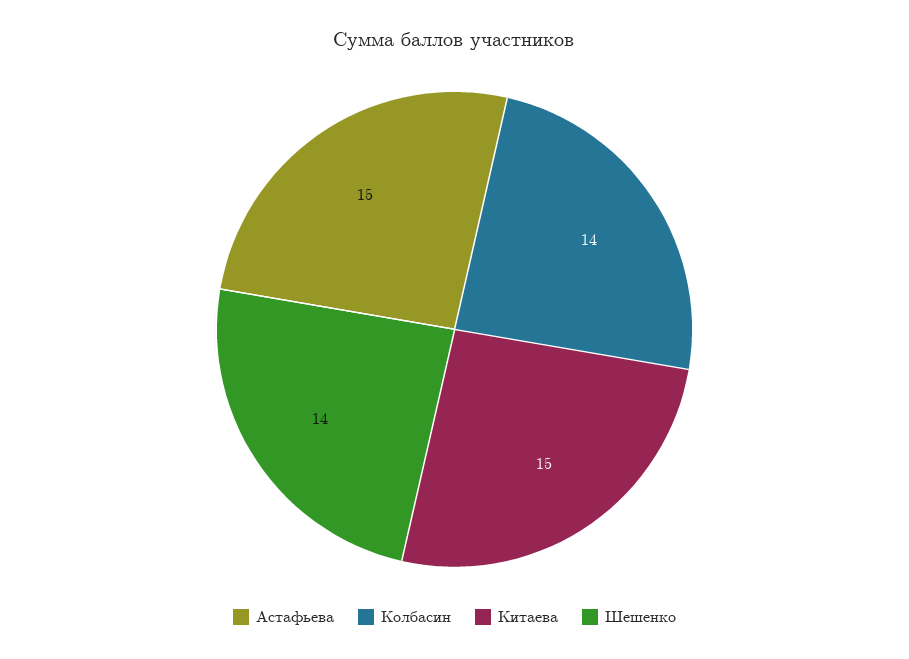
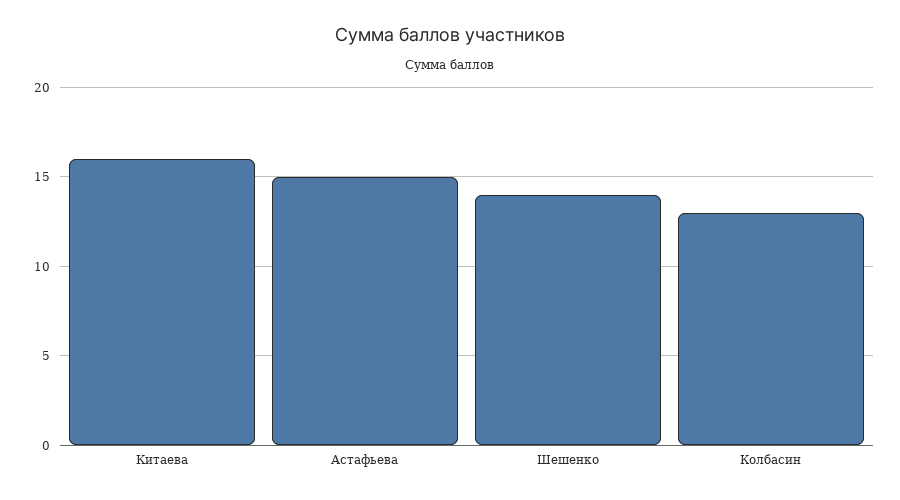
  {
    "Астафьева": 15,
-   "Колбасин": 14,
+   "Колбасин": 13,
-   "Китаева": 15,
+   "Китаева": 16,
    "Шешенко": 14
  }

